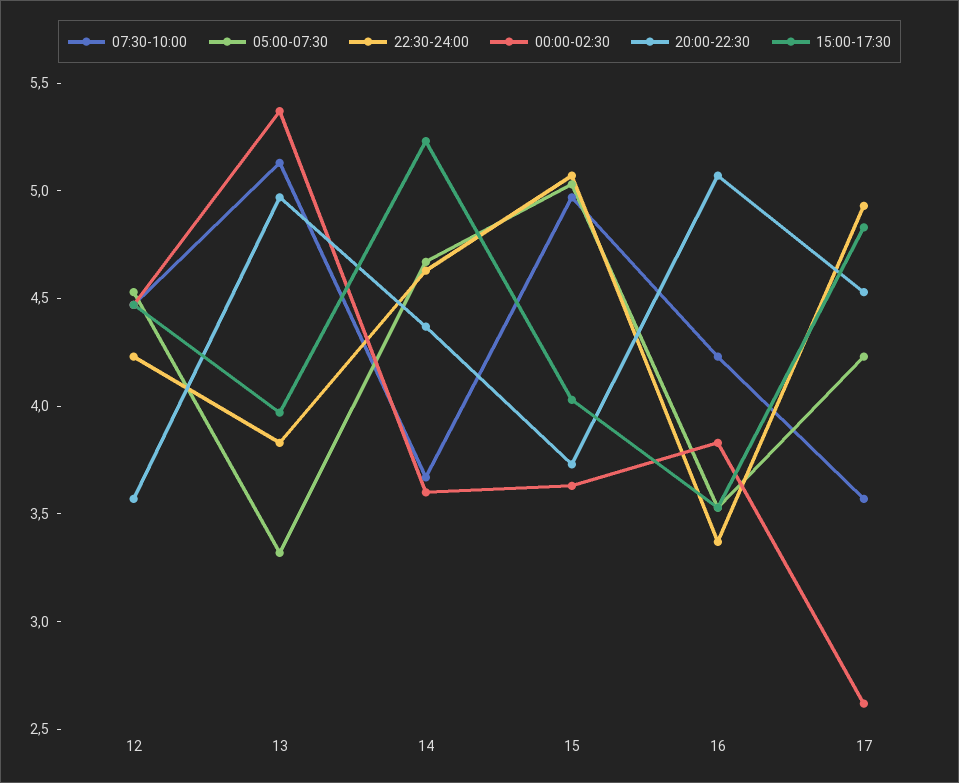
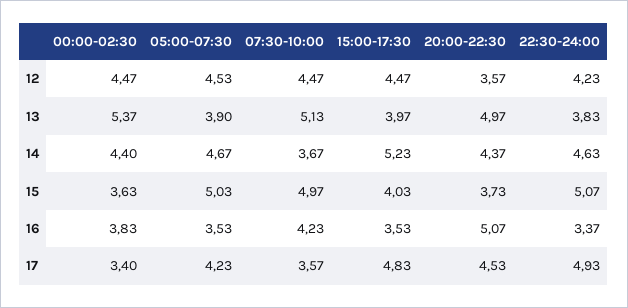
  {
    "07:30-10:00": {
      "12": 4.47,
      "13": 5.13,
      "14": 3.67,
      "15": 4.97,
      "16": 4.23,
      "17": 3.57
    },
    "05:00-07:30": {
      "12": 4.53,
-     "13": 3.3,
+     "13": 3.9,
      "14": 4.67,
      "15": 5.03,
      "16": 3.53,
      "17": 4.23
    },
    "22:30-24:00": {
      "12": 4.23,
      "13": 3.83,
      "14": 4.63,
      "15": 5.07,
      "16": 3.37,
      "17": 4.93
    },
    "00:00-02:30": {
      "12": 4.47,
      "13": 5.37,
-     "14": 3.6,
+     "14": 4.4,
      "15": 3.63,
      "16": 3.83,
-     "17": 2.6
+     "17": 3.4
    },
    "20:00-22:30": {
      "12": 3.57,
      "13": 4.97,
      "14": 4.37,
      "15": 3.73,
      "16": 5.07,
      "17": 4.53
    },
    "15:00-17:30": {
      "12": 4.47,
      "13": 3.97,
      "14": 5.23,
      "15": 4.03,
      "16": 3.53,
      "17": 4.83
    }
  }

